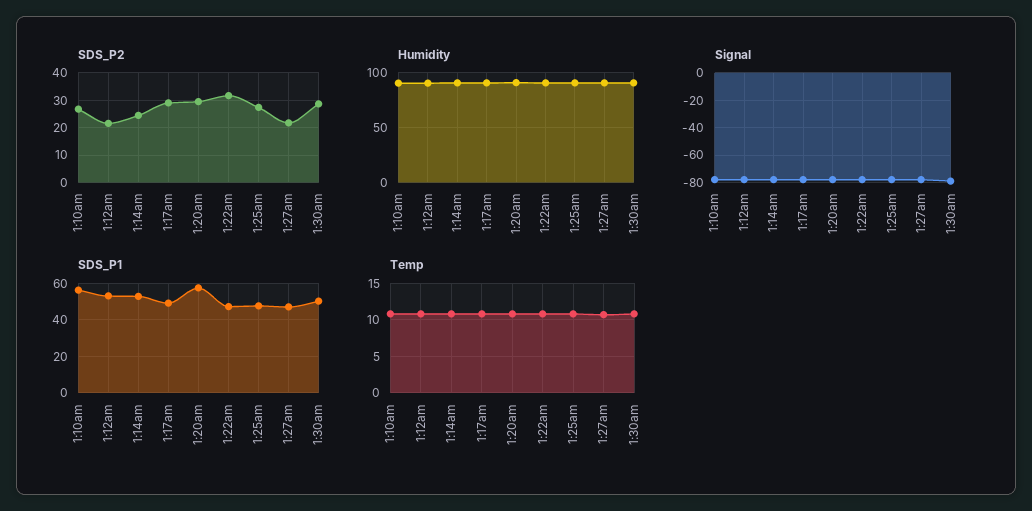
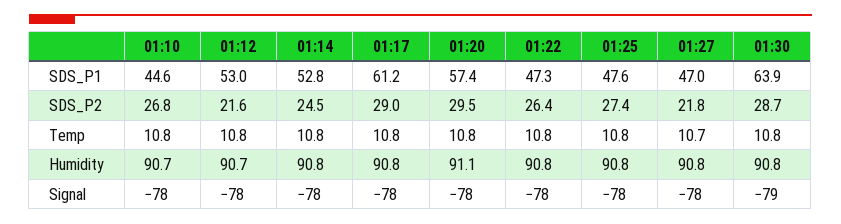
  {
    "SDS_P2": {
      "1:10am": 26.8,
      "1:12am": 21.6,
      "1:14am": 24.5,
      "1:17am": 29,
      "1:20am": 29.5,
-     "1:22am": 32.5,
+     "1:22am": 26.4,
      "1:25am": 27.4,
      "1:27am": 21.8,
      "1:30am": 28.7
    },
    "Humidity": {
      "1:10am": 90.7,
      "1:12am": 90.7,
      "1:14am": 90.8,
      "1:17am": 90.8,
      "1:20am": 91.1,
      "1:22am": 90.8,
      "1:25am": 90.8,
      "1:27am": 90.8,
      "1:30am": 90.8
    },
    "Signal": {
      "1:10am": -78,
      "1:12am": -78,
      "1:14am": -78,
      "1:17am": -78,
      "1:20am": -78,
      "1:22am": -78,
      "1:25am": -78,
      "1:27am": -78,
      "1:30am": -79
    },
    "SDS_P1": {
-     "1:10am": 55,
+     "1:10am": 44.6,
      "1:12am": 53,
      "1:14am": 52.8,
-     "1:17am": 50,
+     "1:17am": 61.2,
      "1:20am": 57.4,
      "1:22am": 47.3,
      "1:25am": 47.6,
      "1:27am": 47,
-     "1:30am": 50
+     "1:30am": 63.9
    },
    "Temp": {
      "1:10am": 10.8,
      "1:12am": 10.8,
      "1:14am": 10.8,
      "1:17am": 10.8,
      "1:20am": 10.8,
      "1:22am": 10.8,
      "1:25am": 10.8,
      "1:27am": 10.7,
      "1:30am": 10.8
    }
  }

